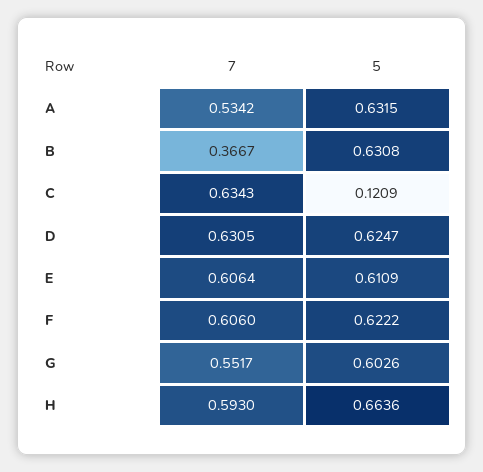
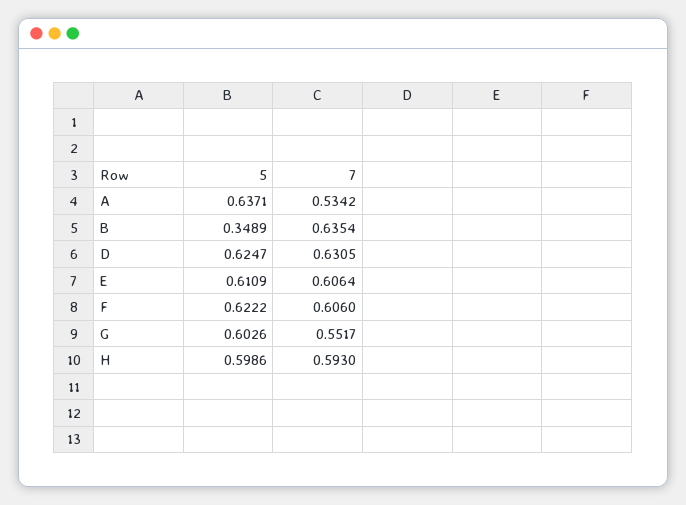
  {
    "7": {
      "A": 0.5342,
-     "B": 0.3667,
+     "B": 0.6354,
-     "C": 0.6343,
      "D": 0.6305,
      "E": 0.6064,
      "F": 0.606,
      "G": 0.5517,
      "H": 0.593
    },
    "5": {
-     "A": 0.6315,
+     "A": 0.6371,
-     "B": 0.6308,
+     "B": 0.3489,
-     "C": 0.1209,
      "D": 0.6247,
      "E": 0.6109,
      "F": 0.6222,
      "G": 0.6026,
-     "H": 0.6636
+     "H": 0.5986
    }
  }

